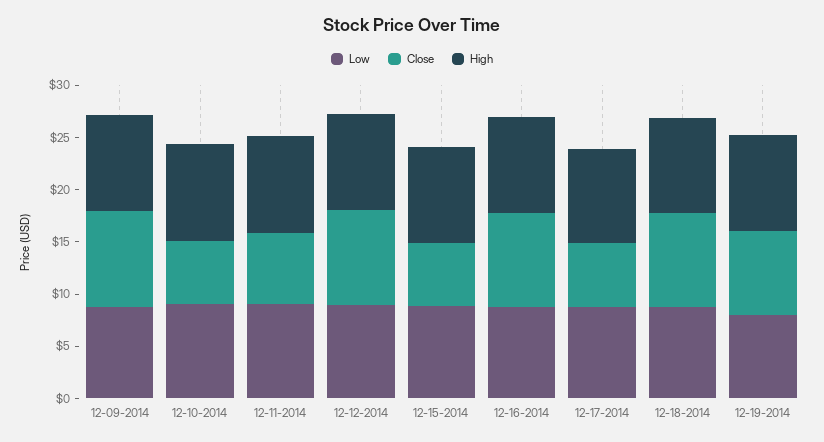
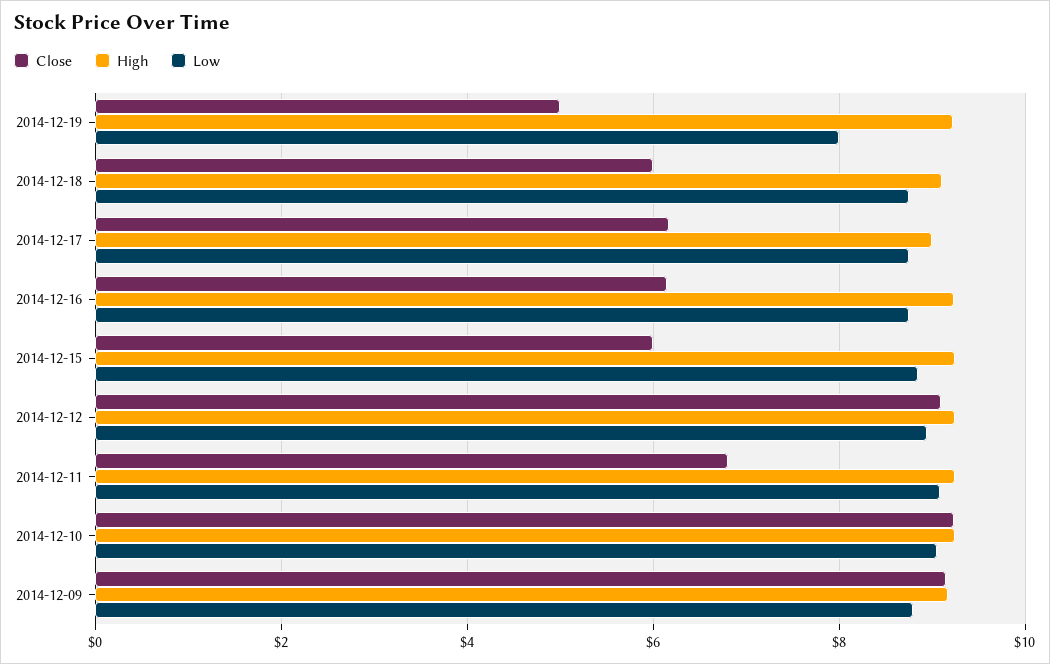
  {
    "Low": {
      "12-09-2014": 8.8,
      "12-10-2014": 9,
      "12-11-2014": 9,
      "12-12-2014": 9,
      "12-15-2014": 8.8,
      "12-16-2014": 8.8,
      "12-17-2014": 8.8,
      "12-18-2014": 8.8,
      "12-19-2014": 8
    },
    "Close": {
      "12-09-2014": 9.2,
-     "12-10-2014": 6,
+     "12-10-2014": 9.2,
      "12-11-2014": 6.8,
      "12-12-2014": 9.2,
      "12-15-2014": 6,
-     "12-16-2014": 9,
+     "12-16-2014": 6.2,
      "12-17-2014": 6.2,
-     "12-18-2014": 9,
+     "12-18-2014": 6,
-     "12-19-2014": 8
+     "12-19-2014": 5
    },
    "High": {
      "12-09-2014": 9.2,
      "12-10-2014": 9.2,
      "12-11-2014": 9.2,
      "12-12-2014": 9.2,
      "12-15-2014": 9.2,
      "12-16-2014": 9.2,
      "12-17-2014": 9,
      "12-18-2014": 9.2,
      "12-19-2014": 9.2
    }
  }

